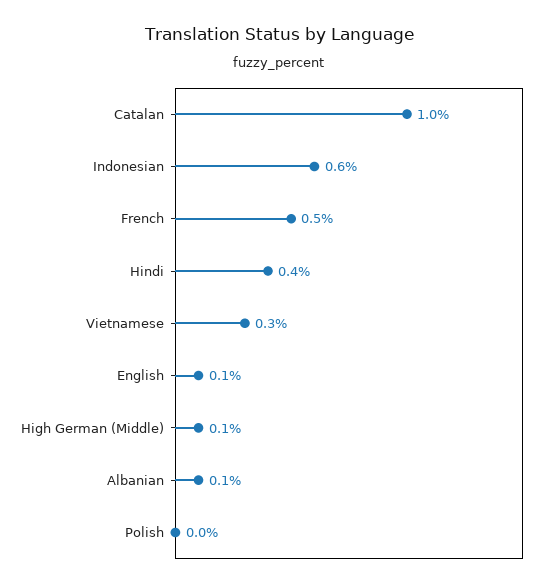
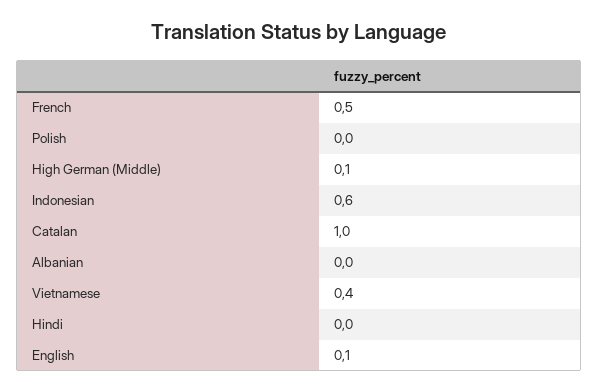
  {
    "Catalan": 1,
    "Indonesian": 0.6,
    "French": 0.5,
-   "Hindi": 0.4,
+   "Hindi": 0,
-   "Vietnamese": 0.3,
+   "Vietnamese": 0.4,
    "English": 0.1,
    "High German (Middle)": 0.1,
-   "Albanian": 0.1,
+   "Albanian": 0,
    "Polish": 0
  }

